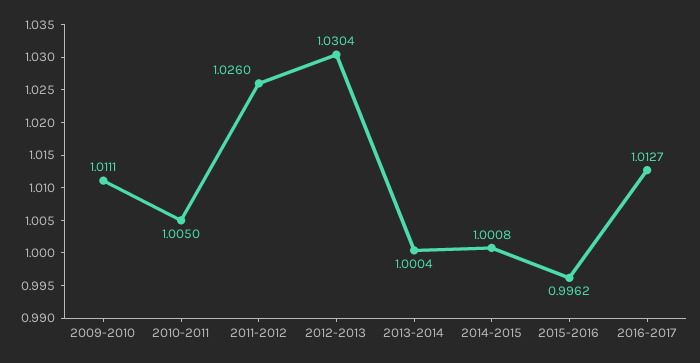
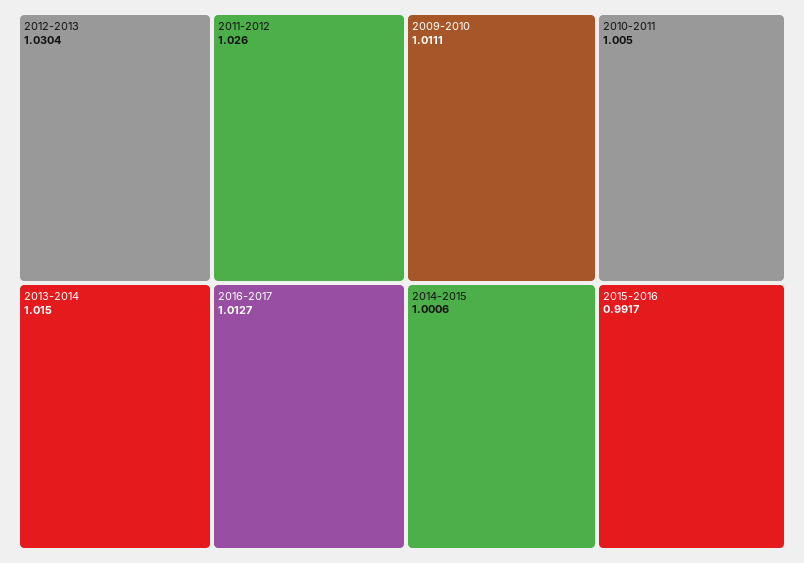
  {
    "2009-2010": 1.0111,
    "2010-2011": 1.005,
    "2011-2012": 1.026,
    "2012-2013": 1.0304,
-   "2013-2014": 1.0004,
+   "2013-2014": 1.015,
-   "2014-2015": 1.0008,
+   "2014-2015": 1.0006,
-   "2015-2016": 0.9962,
+   "2015-2016": 0.9917,
    "2016-2017": 1.0127
  }

